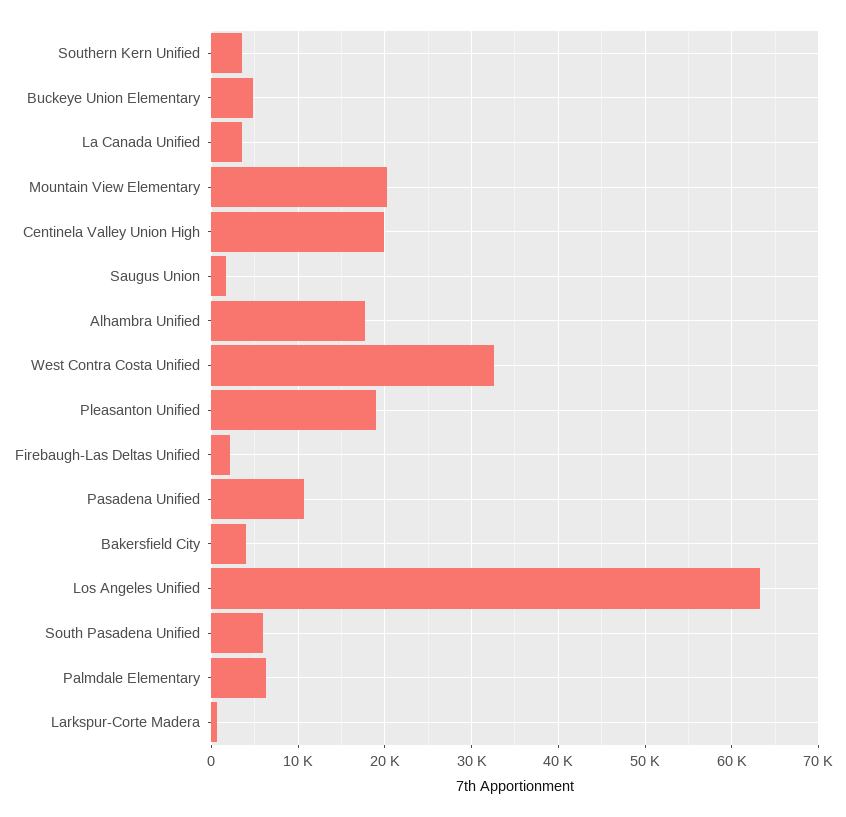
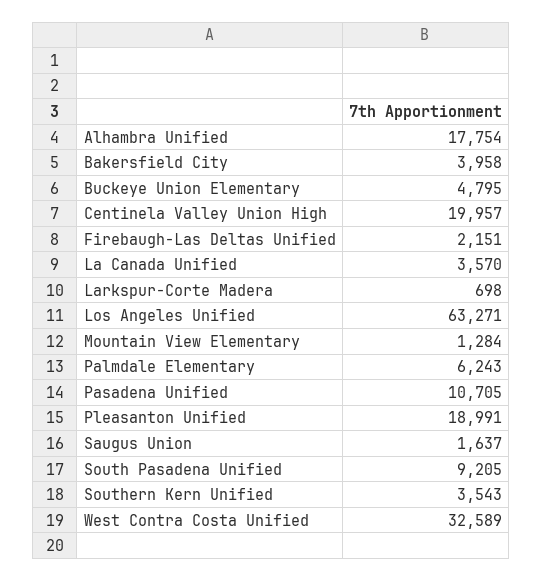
  {
    "Southern Kern Unified": 3543,
    "Buckeye Union Elementary": 4795,
    "La Canada Unified": 3570,
-   "Mountain View Elementary": 20000,
+   "Mountain View Elementary": 1284,
    "Centinela Valley Union High": 19957,
    "Saugus Union": 1637,
    "Alhambra Unified": 17754,
    "West Contra Costa Unified": 32589,
    "Pleasanton Unified": 18991,
    "Firebaugh-Las Deltas Unified": 2151,
    "Pasadena Unified": 10705,
    "Bakersfield City": 3958,
    "Los Angeles Unified": 63271,
-   "South Pasadena Unified": 6000,
+   "South Pasadena Unified": 9205,
    "Palmdale Elementary": 6243,
    "Larkspur-Corte Madera": 698
  }

